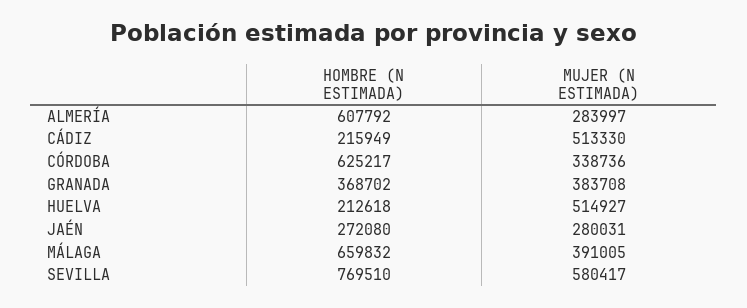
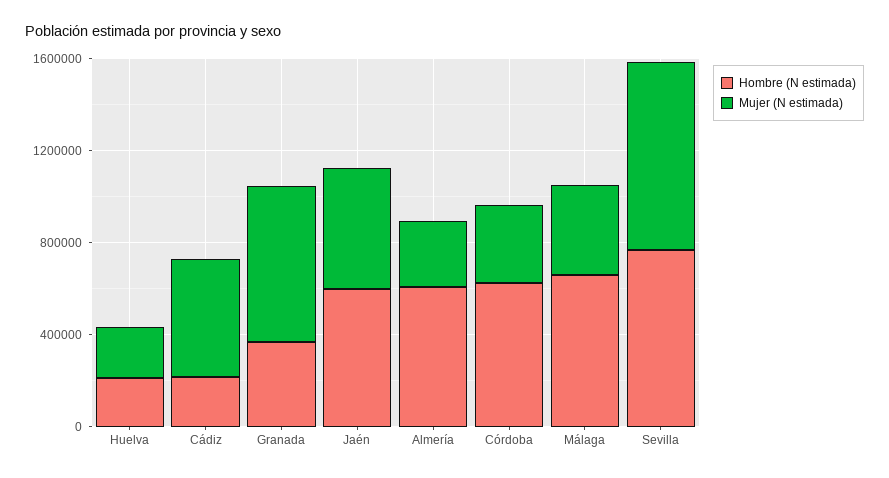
  {
    "HOMBRE (N ESTIMADA)": {
      "ALMERÍA": 607792,
      "CÁDIZ": 215949,
      "CÓRDOBA": 625217,
      "GRANADA": 368702,
      "HUELVA": 212618,
-     "JAÉN": 272080,
+     "JAÉN": 600000,
      "MÁLAGA": 659832,
      "SEVILLA": 769510
    },
    "MUJER (N ESTIMADA)": {
      "ALMERÍA": 283997,
      "CÁDIZ": 513330,
      "CÓRDOBA": 338736,
-     "GRANADA": 383708,
+     "GRANADA": 700000,
-     "HUELVA": 514927,
+     "HUELVA": 200000,
-     "JAÉN": 280031,
+     "JAÉN": 500000,
      "MÁLAGA": 391005,
-     "SEVILLA": 580417
+     "SEVILLA": 800000
    }
  }

